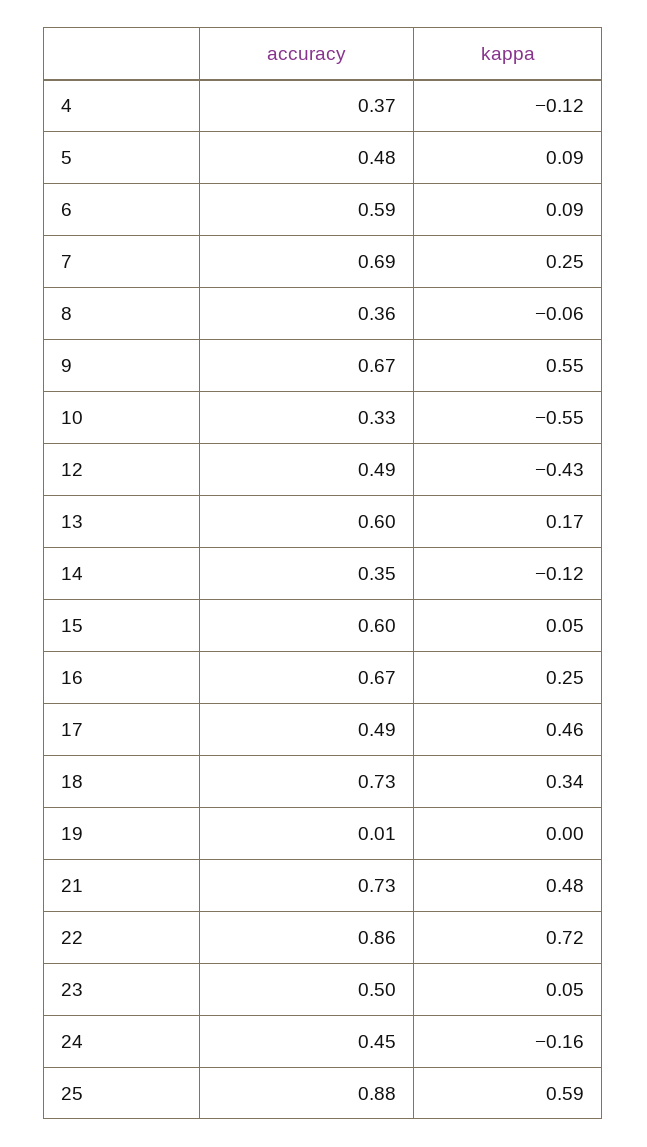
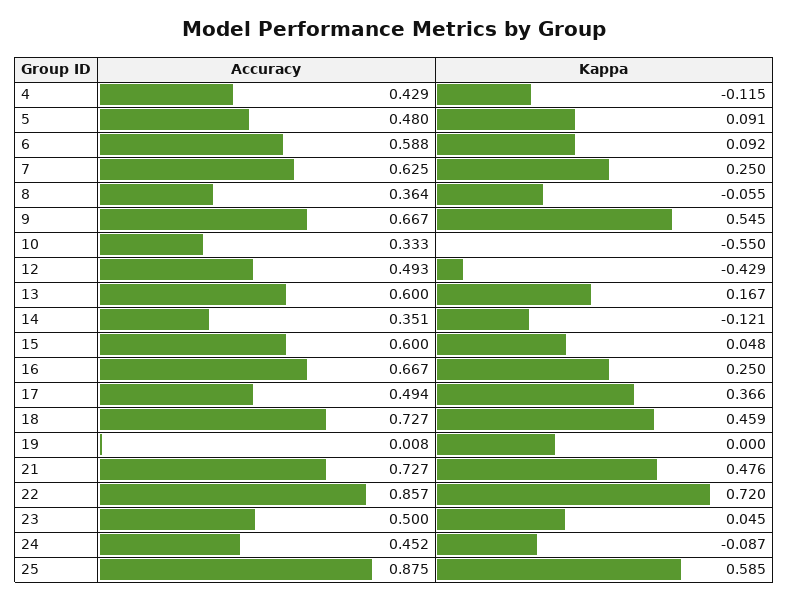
  {
    "accuracy": {
-     "4": 0.37,
+     "4": 0.429,
      "5": 0.48,
      "6": 0.588,
-     "7": 0.69,
+     "7": 0.625,
      "8": 0.364,
      "9": 0.667,
      "10": 0.333,
      "12": 0.493,
      "13": 0.6,
      "14": 0.351,
      "15": 0.6,
      "16": 0.667,
      "17": 0.494,
      "18": 0.727,
      "19": 0.008,
      "21": 0.727,
      "22": 0.857,
      "23": 0.5,
      "24": 0.452,
      "25": 0.875
    },
    "kappa": {
      "4": -0.115,
      "5": 0.091,
      "6": 0.092,
      "7": 0.25,
      "8": -0.055,
      "9": 0.545,
      "10": -0.55,
      "12": -0.429,
      "13": 0.167,
      "14": -0.121,
      "15": 0.048,
      "16": 0.25,
-     "17": 0.46,
+     "17": 0.366,
-     "18": 0.34,
+     "18": 0.459,
      "19": 0,
      "21": 0.476,
      "22": 0.72,
      "23": 0.045,
-     "24": -0.16,
+     "24": -0.087,
      "25": 0.585
    }
  }

